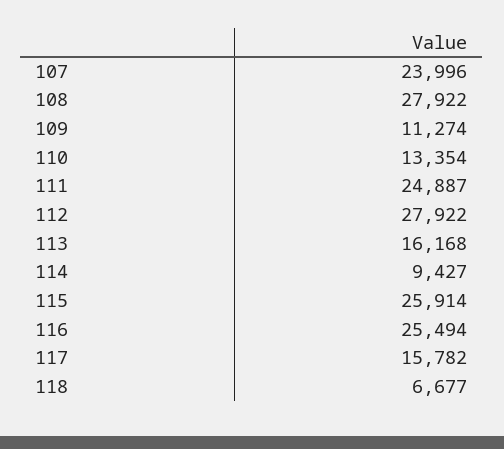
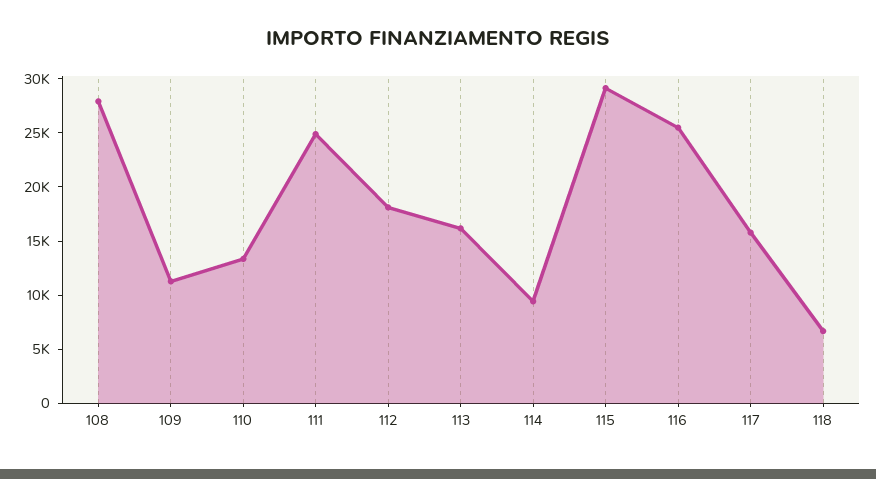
  {
-   "107": 23996,
    "108": 27922,
    "109": 11274,
    "110": 13354,
    "111": 24887,
-   "112": 27922,
+   "112": 18000,
    "113": 16168,
    "114": 9427,
-   "115": 25914,
+   "115": 29000,
    "116": 25494,
    "117": 15782,
    "118": 6677
  }

